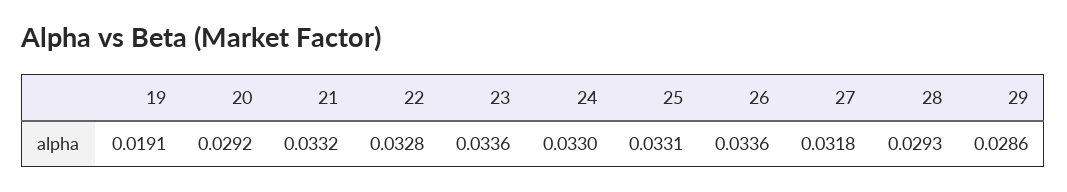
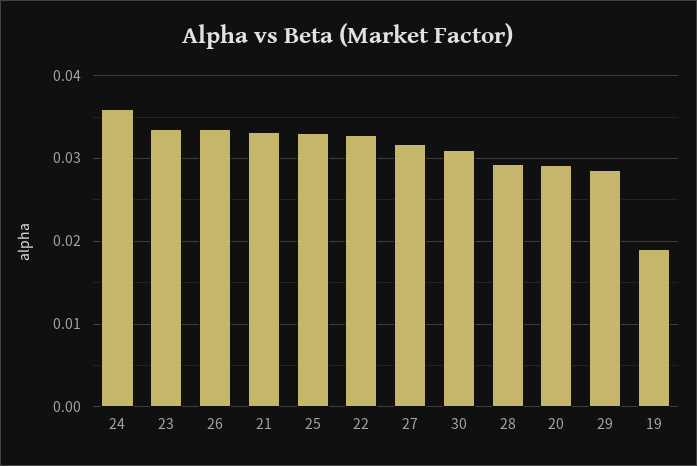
  {
    "19": 0.0191,
    "20": 0.0292,
    "21": 0.0332,
    "22": 0.0328,
    "23": 0.0336,
-   "24": 0.033,
+   "24": 0.036,
    "25": 0.0331,
    "26": 0.0336,
    "27": 0.0318,
    "28": 0.0293,
-   "29": 0.0286
+   "29": 0.0286,
+   "30": 0.031
  }

